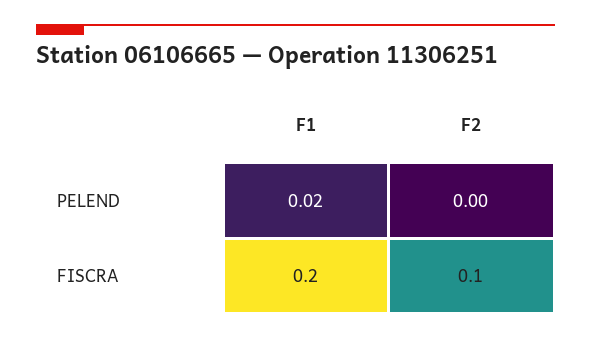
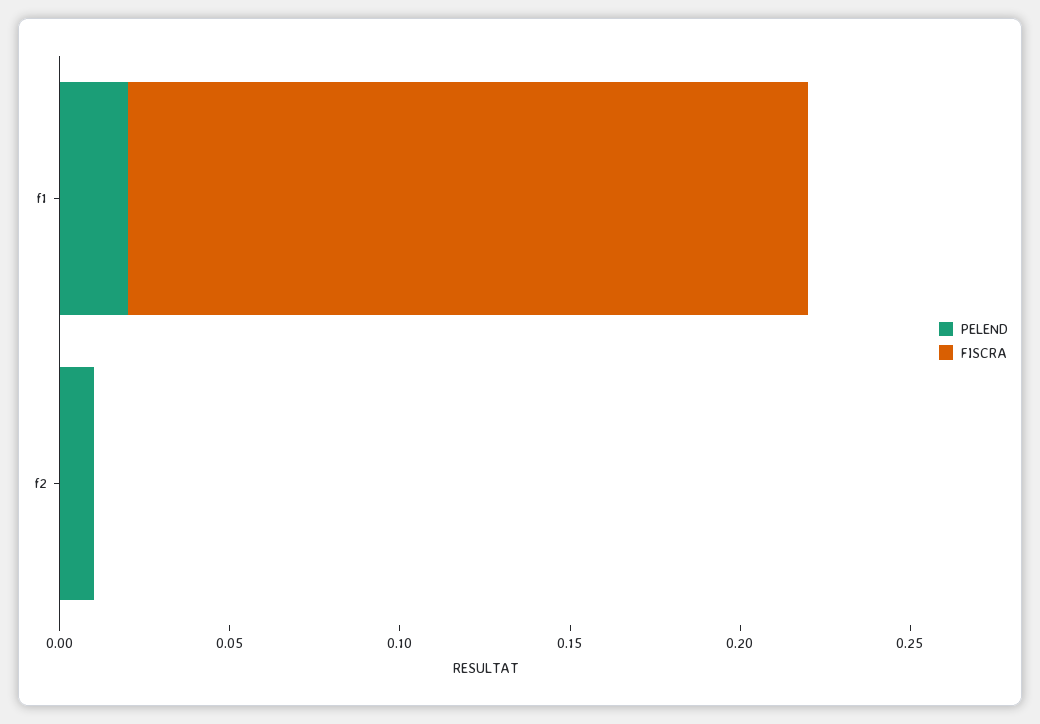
  {
    "PELEND": {
      "F1": 0.02,
-     "F2": 0
+     "F2": 0.01
    },
    "FISCRA": {
      "F1": 0.2,
-     "F2": 0.1
+     "F2": 0
    }
  }

